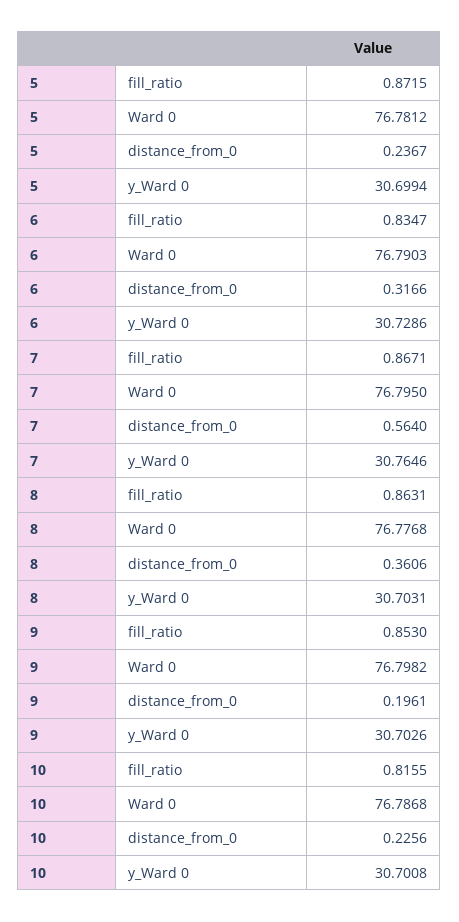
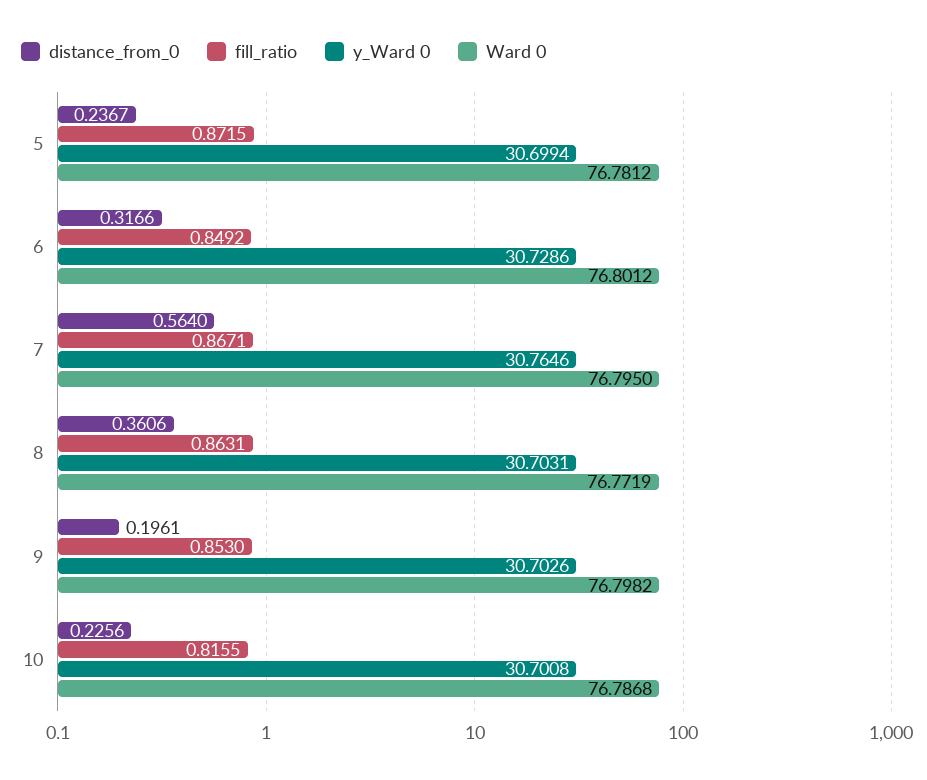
  {
    "fill_ratio": {
      "5": 0.8715,
-     "6": 0.8347,
+     "6": 0.8492,
      "7": 0.8671,
      "8": 0.8631,
      "9": 0.853,
      "10": 0.8155
    },
    "Ward 0": {
      "5": 76.7812,
-     "6": 76.7903,
+     "6": 76.8012,
      "7": 76.795,
-     "8": 76.7768,
+     "8": 76.7719,
      "9": 76.7982,
      "10": 76.7868
    },
    "distance_from_0": {
      "5": 0.2367,
      "6": 0.3166,
      "7": 0.564,
      "8": 0.3606,
      "9": 0.1961,
      "10": 0.2256
    },
    "y_Ward 0": {
      "5": 30.6994,
      "6": 30.7286,
      "7": 30.7646,
      "8": 30.7031,
      "9": 30.7026,
      "10": 30.7008
    }
  }

